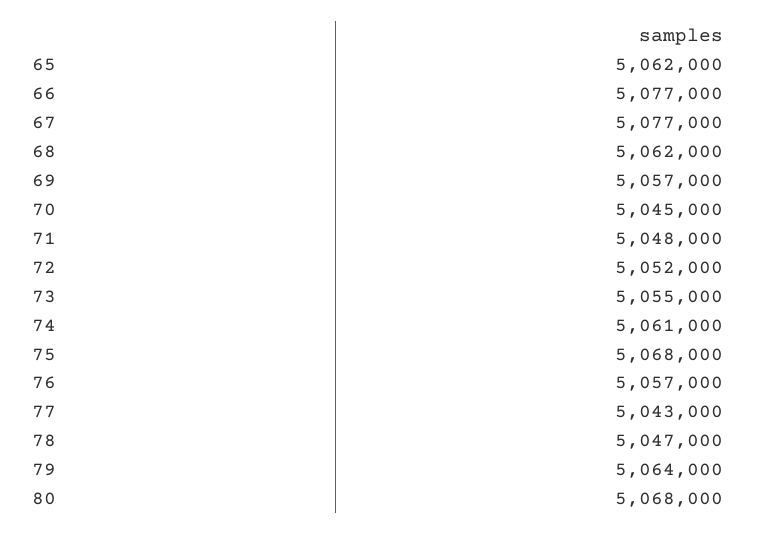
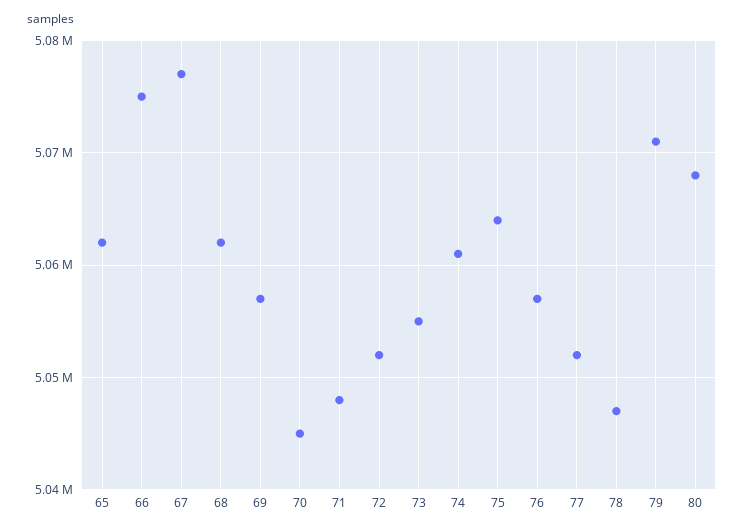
  {
    "65": 5062000,
-   "66": 5077000,
+   "66": 5075000,
    "67": 5077000,
    "68": 5062000,
    "69": 5057000,
    "70": 5045000,
    "71": 5048000,
    "72": 5052000,
    "73": 5055000,
    "74": 5061000,
-   "75": 5068000,
+   "75": 5064000,
    "76": 5057000,
-   "77": 5043000,
+   "77": 5052000,
    "78": 5047000,
-   "79": 5064000,
+   "79": 5071000,
    "80": 5068000
  }

